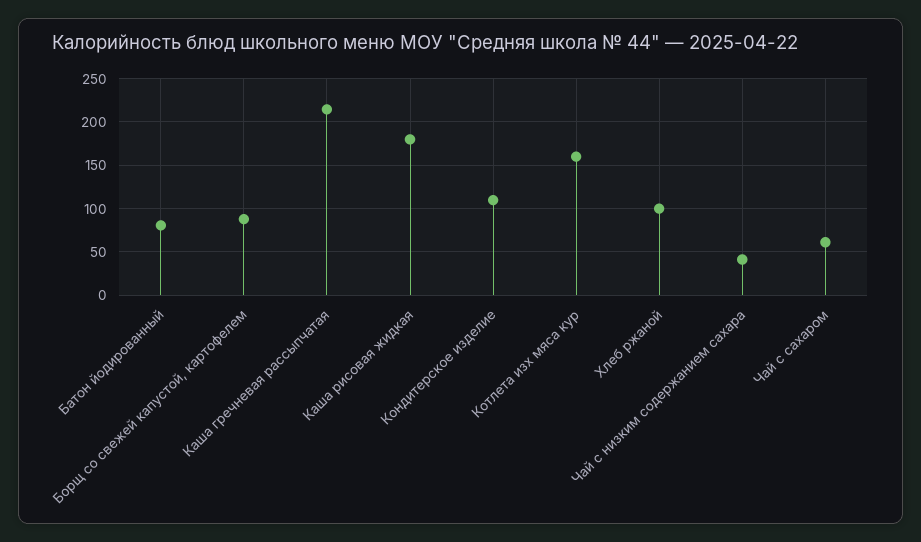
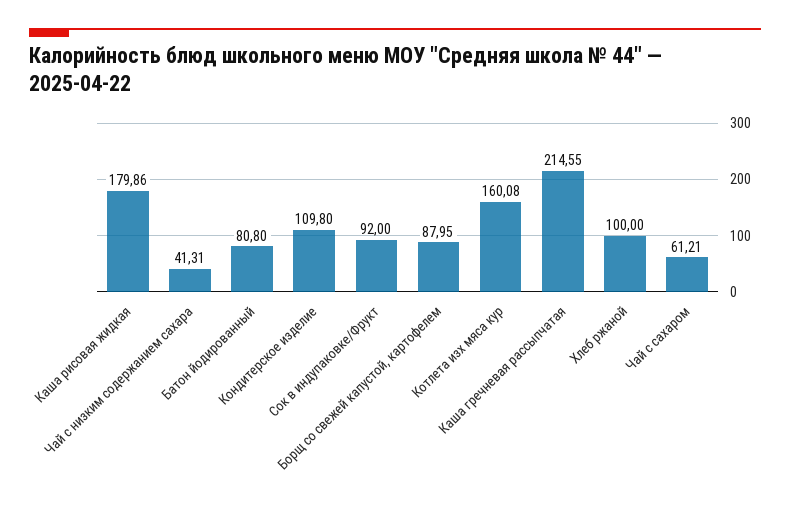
  {
    "Батон йодированный": 80.8,
    "Борщ со свежей капустой, картофелем": 87.95,
    "Каша гречневая рассыпчатая": 214.55,
    "Каша рисовая жидкая": 179.86,
    "Кондитерское изделие": 109.8,
    "Котлета изх мяса кур": 160.08,
    "Хлеб ржаной": 100,
    "Чай с низким содержанием сахара": 41.31,
-   "Чай с сахаром": 61.21
+   "Чай с сахаром": 61.21,
+   "Сок в индупаковке/Фрукт": 92
  }

